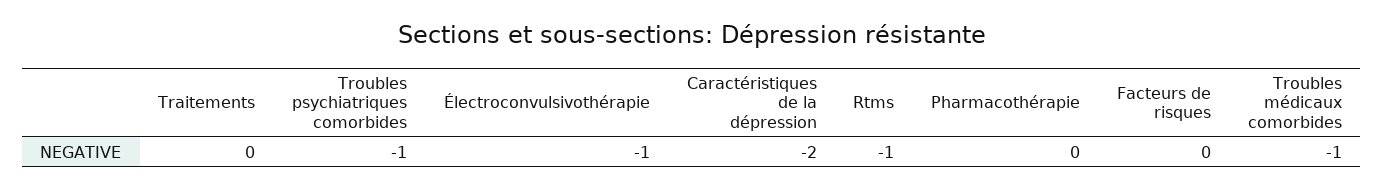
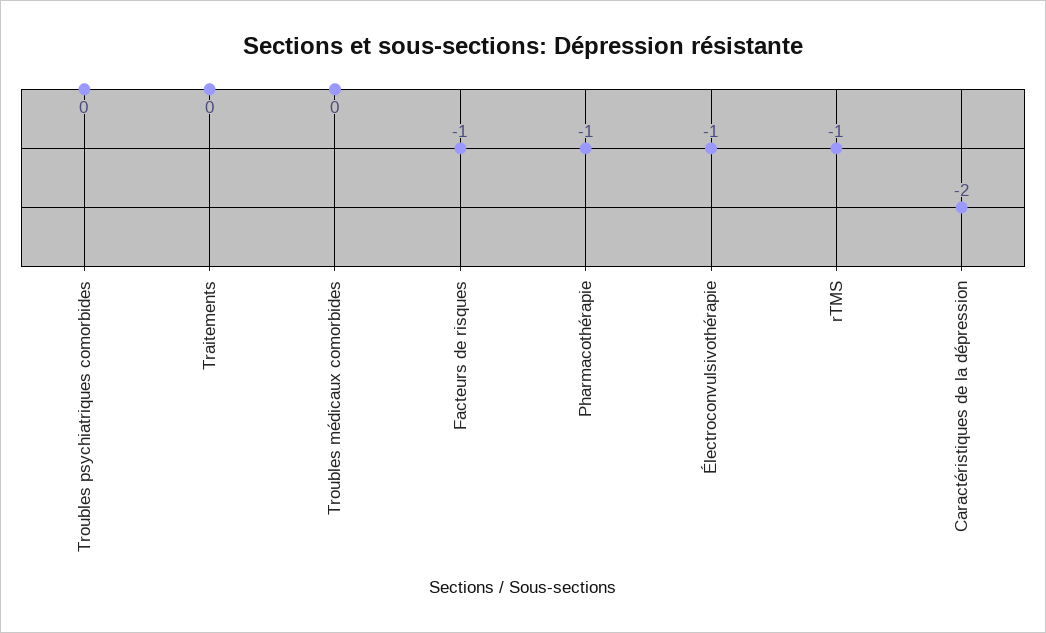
  {
    "Traitements": 0,
-   "Troubles psychiatriques comorbides": -1,
+   "Troubles psychiatriques comorbides": 0,
    "Électroconvulsivothérapie": -1,
    "Caractéristiques de la dépression": -2,
    "Rtms": -1,
-   "Pharmacothérapie": 0,
+   "Pharmacothérapie": -1,
-   "Facteurs de risques": 0,
+   "Facteurs de risques": -1,
-   "Troubles médicaux comorbides": -1
+   "Troubles médicaux comorbides": 0
  }

